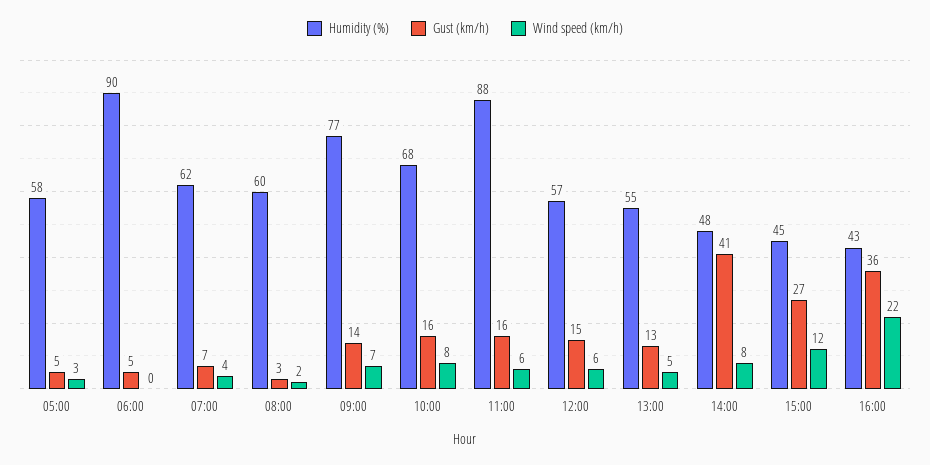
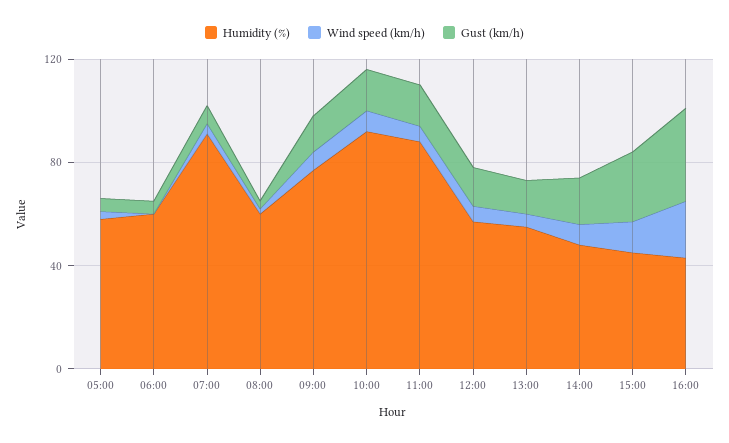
  {
    "Humidity (%)": {
      "05:00": 58,
-     "06:00": 90,
+     "06:00": 60,
-     "07:00": 62,
+     "07:00": 90,
      "08:00": 60,
      "09:00": 77,
-     "10:00": 68,
+     "10:00": 90,
      "11:00": 88,
      "12:00": 57,
      "13:00": 55,
      "14:00": 48,
      "15:00": 45,
      "16:00": 43
    },
    "Gust (km/h)": {
      "05:00": 5,
      "06:00": 5,
      "07:00": 7,
      "08:00": 3,
      "09:00": 14,
      "10:00": 16,
      "11:00": 16,
      "12:00": 15,
      "13:00": 13,
-     "14:00": 41,
+     "14:00": 20,
      "15:00": 27,
      "16:00": 36
    },
    "Wind speed (km/h)": {
      "05:00": 3,
      "06:00": 0,
      "07:00": 4,
      "08:00": 2,
      "09:00": 7,
      "10:00": 8,
      "11:00": 6,
      "12:00": 6,
      "13:00": 5,
      "14:00": 8,
      "15:00": 12,
      "16:00": 22
    }
  }

